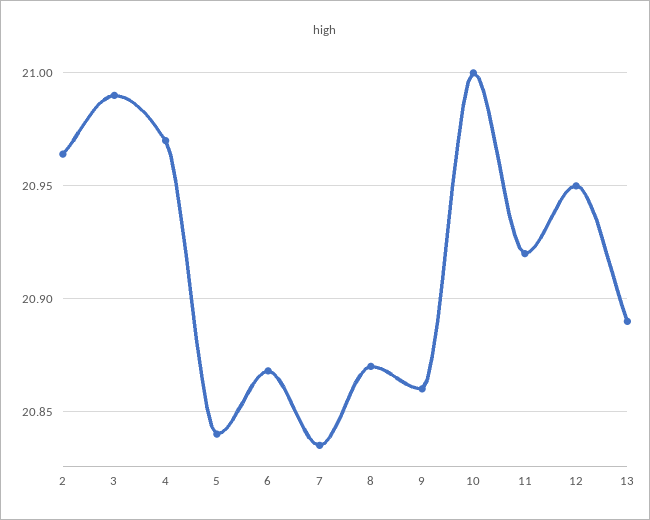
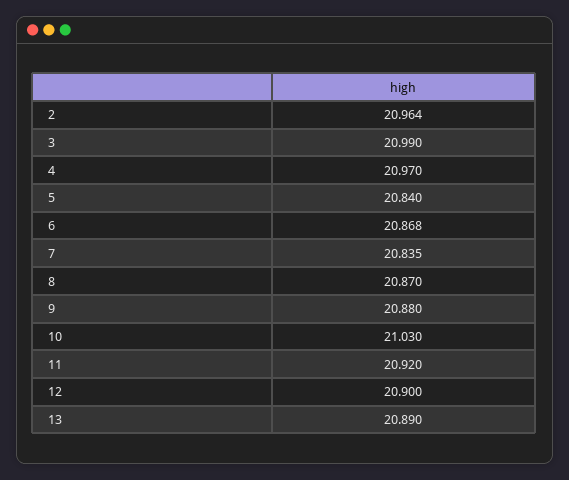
  {
    "2": 20.964,
    "3": 20.99,
    "4": 20.97,
    "5": 20.84,
    "6": 20.868,
    "7": 20.835,
    "8": 20.87,
-   "9": 20.86,
+   "9": 20.88,
-   "10": 21,
+   "10": 21.03,
    "11": 20.92,
-   "12": 20.95,
+   "12": 20.9,
    "13": 20.89
  }

